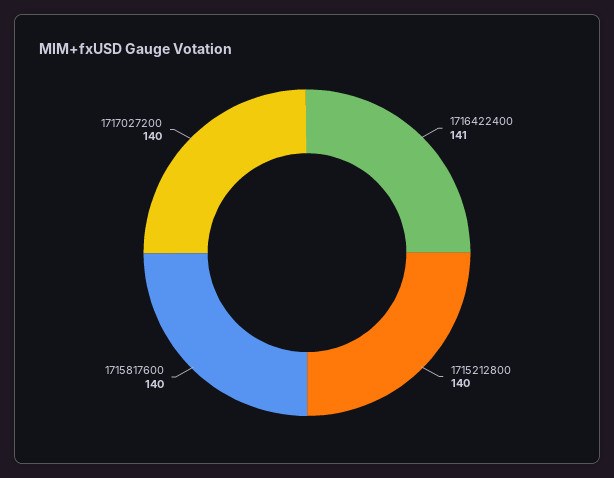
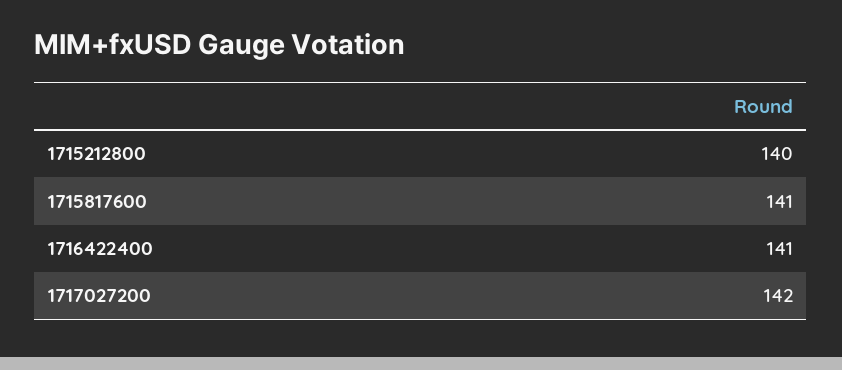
  {
    "1716422400": 141,
    "1715212800": 140,
-   "1715817600": 140,
+   "1715817600": 141,
-   "1717027200": 140
+   "1717027200": 142
  }

